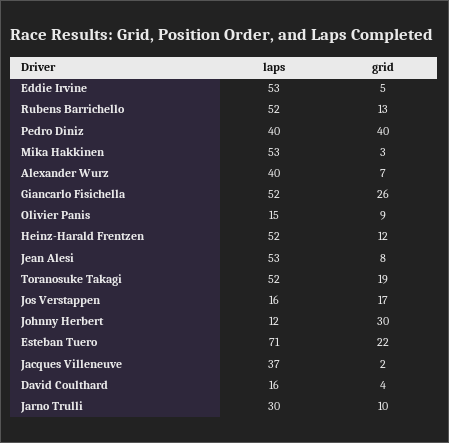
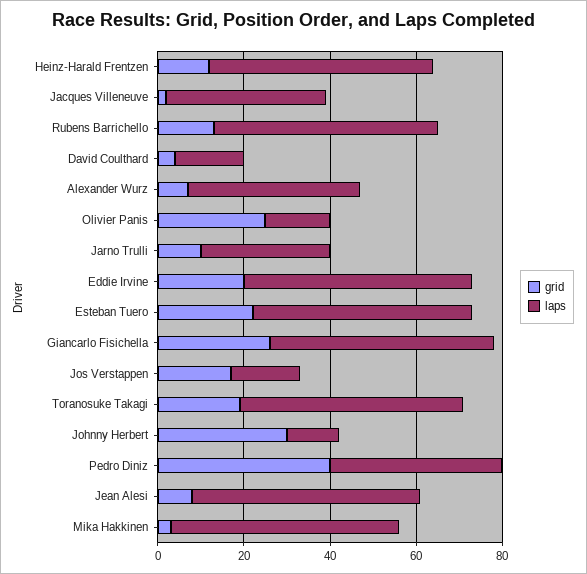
  {
    "laps": {
      "Eddie Irvine": 53,
      "Rubens Barrichello": 52,
      "Pedro Diniz": 40,
      "Mika Hakkinen": 53,
      "Alexander Wurz": 40,
      "Giancarlo Fisichella": 52,
      "Olivier Panis": 15,
      "Heinz-Harald Frentzen": 52,
      "Jean Alesi": 53,
      "Toranosuke Takagi": 52,
      "Jos Verstappen": 16,
      "Johnny Herbert": 12,
-     "Esteban Tuero": 71,
+     "Esteban Tuero": 50,
      "Jacques Villeneuve": 37,
      "David Coulthard": 16,
      "Jarno Trulli": 30
    },
    "grid": {
-     "Eddie Irvine": 5,
+     "Eddie Irvine": 20,
      "Rubens Barrichello": 13,
      "Pedro Diniz": 40,
      "Mika Hakkinen": 3,
      "Alexander Wurz": 7,
      "Giancarlo Fisichella": 26,
-     "Olivier Panis": 9,
+     "Olivier Panis": 25,
      "Heinz-Harald Frentzen": 12,
      "Jean Alesi": 8,
      "Toranosuke Takagi": 19,
      "Jos Verstappen": 17,
      "Johnny Herbert": 30,
      "Esteban Tuero": 22,
      "Jacques Villeneuve": 2,
      "David Coulthard": 4,
      "Jarno Trulli": 10
    }
  }

